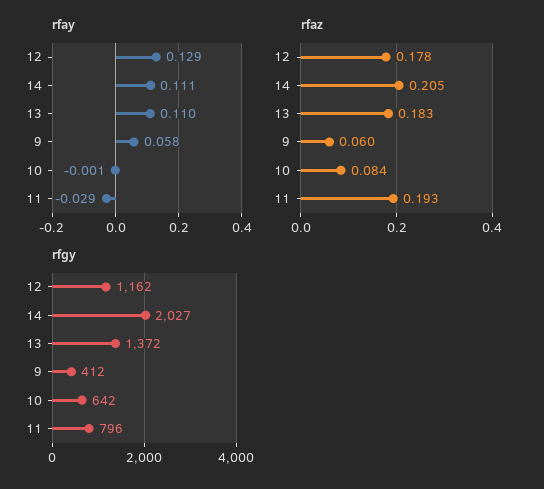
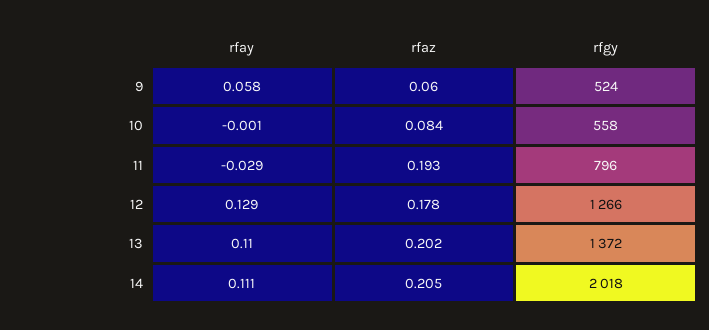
  {
    "rfay": {
      "12": 0.129,
      "14": 0.111,
      "13": 0.11,
      "9": 0.058,
      "10": -0.001,
      "11": -0.029
    },
    "rfaz": {
      "12": 0.178,
      "14": 0.205,
-     "13": 0.183,
+     "13": 0.202,
      "9": 0.06,
      "10": 0.084,
      "11": 0.193
    },
    "rfgy": {
-     "12": 1162,
+     "12": 1266,
-     "14": 2027,
+     "14": 2018,
      "13": 1372,
-     "9": 412,
+     "9": 524,
-     "10": 642,
+     "10": 558,
      "11": 796
    }
  }

